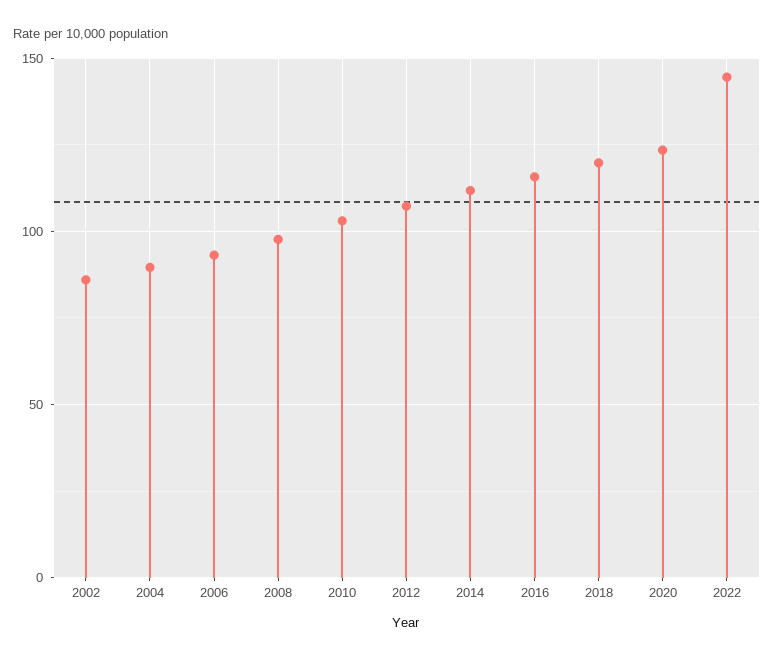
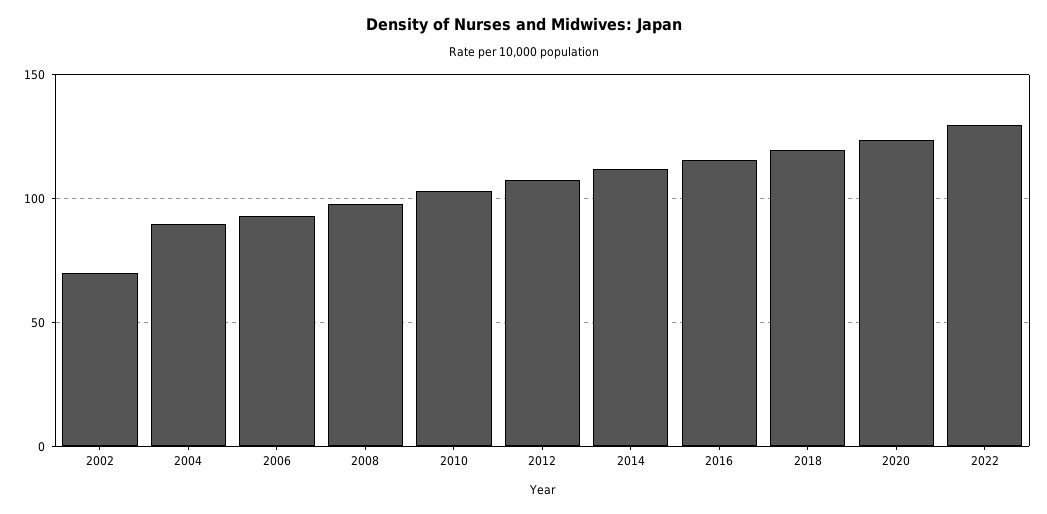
  {
-   "2002": 85,
+   "2002": 70,
    "2004": 90,
    "2006": 95,
    "2008": 100,
    "2010": 105,
    "2012": 105,
    "2014": 110,
    "2016": 115,
    "2018": 120,
    "2020": 125,
-   "2022": 145
+   "2022": 130
  }

